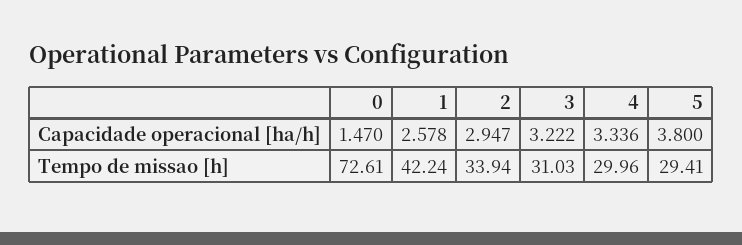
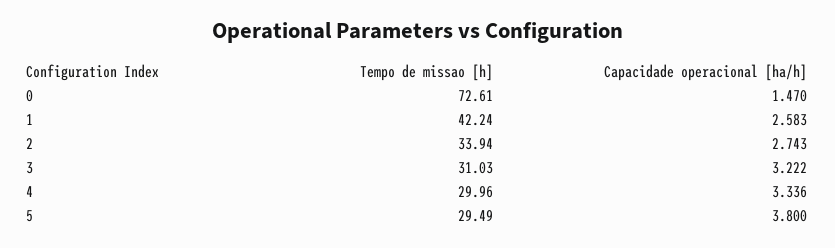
  {
    "0": {
      "Capacidade operacional [ha/h]": 1.47,
      "Tempo de missao [h]": 72.61
    },
    "1": {
-     "Capacidade operacional [ha/h]": 2.578,
+     "Capacidade operacional [ha/h]": 2.583,
      "Tempo de missao [h]": 42.24
    },
    "2": {
-     "Capacidade operacional [ha/h]": 2.947,
+     "Capacidade operacional [ha/h]": 2.743,
      "Tempo de missao [h]": 33.94
    },
    "3": {
      "Capacidade operacional [ha/h]": 3.222,
      "Tempo de missao [h]": 31.03
    },
    "4": {
      "Capacidade operacional [ha/h]": 3.336,
      "Tempo de missao [h]": 29.96
    },
    "5": {
      "Capacidade operacional [ha/h]": 3.8,
-     "Tempo de missao [h]": 29.41
+     "Tempo de missao [h]": 29.49
    }
  }

